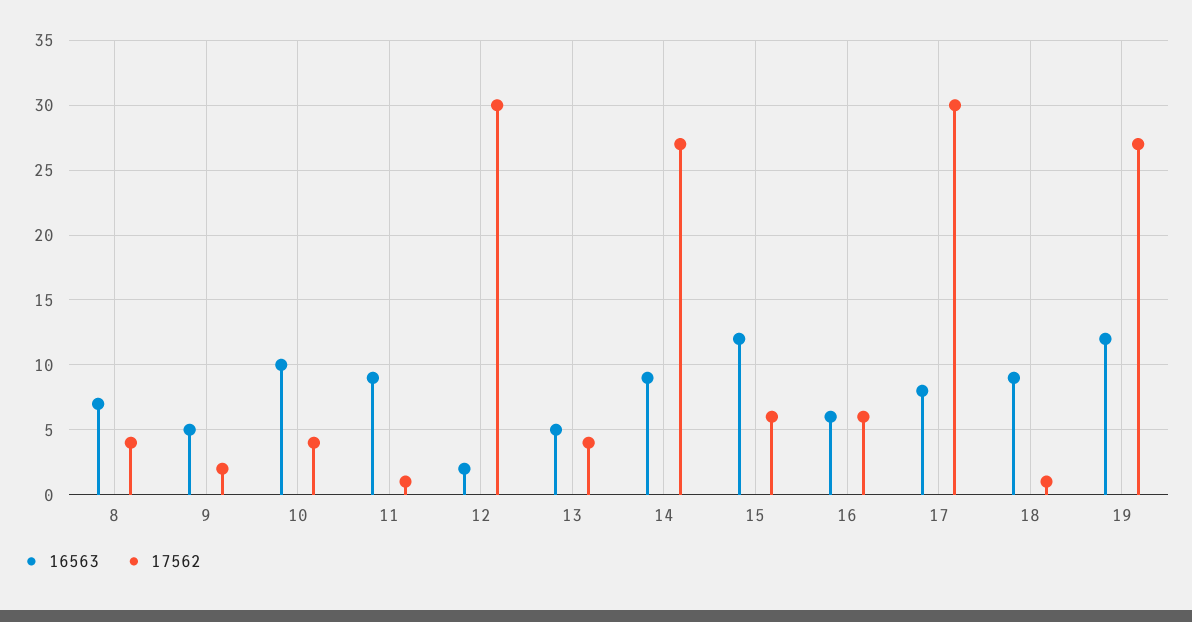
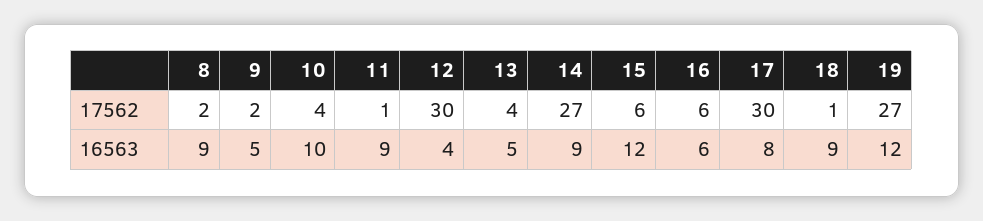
  {
    "16563": {
-     "8": 7,
+     "8": 9,
      "9": 5,
      "10": 10,
      "11": 9,
-     "12": 2,
+     "12": 4,
      "13": 5,
      "14": 9,
      "15": 12,
      "16": 6,
      "17": 8,
      "18": 9,
      "19": 12
    },
    "17562": {
-     "8": 4,
+     "8": 2,
      "9": 2,
      "10": 4,
      "11": 1,
      "12": 30,
      "13": 4,
      "14": 27,
      "15": 6,
      "16": 6,
      "17": 30,
      "18": 1,
      "19": 27
    }
  }

